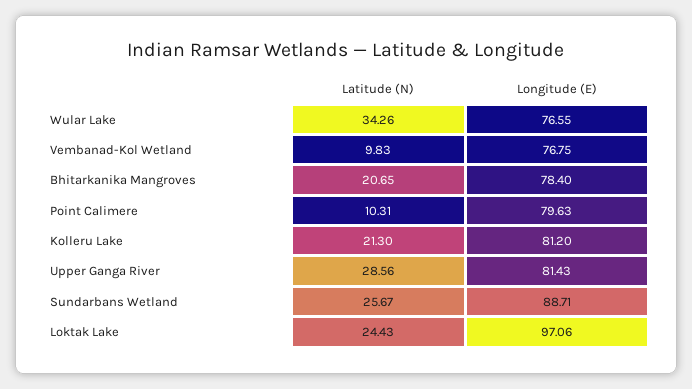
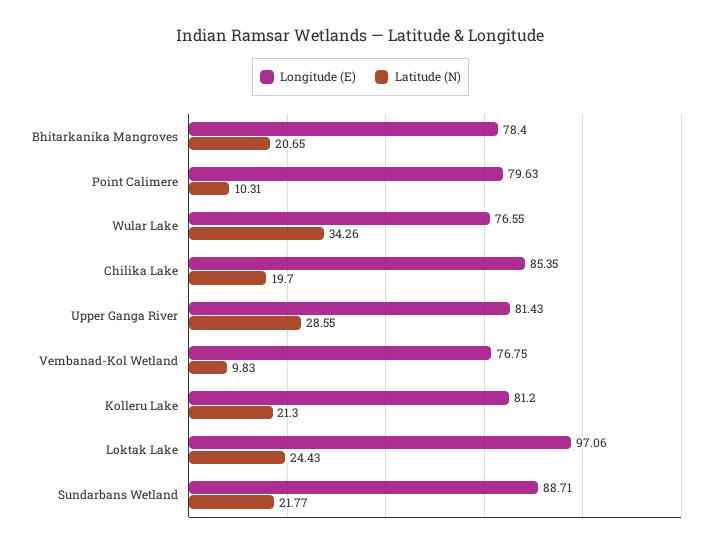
  {
    "Latitude (N)": {
      "Wular Lake": 34.26,
      "Vembanad-Kol Wetland": 9.83,
      "Bhitarkanika Mangroves": 20.65,
      "Point Calimere": 10.31,
      "Kolleru Lake": 21.3,
-     "Upper Ganga River": 28.56,
+     "Upper Ganga River": 28.55,
-     "Sundarbans Wetland": 25.67,
+     "Sundarbans Wetland": 21.77,
-     "Loktak Lake": 24.43
+     "Loktak Lake": 24.43,
+     "Chilika Lake": 19.7
    },
    "Longitude (E)": {
      "Wular Lake": 76.55,
      "Vembanad-Kol Wetland": 76.75,
      "Bhitarkanika Mangroves": 78.4,
      "Point Calimere": 79.63,
      "Kolleru Lake": 81.2,
      "Upper Ganga River": 81.43,
      "Sundarbans Wetland": 88.71,
-     "Loktak Lake": 97.06
+     "Loktak Lake": 97.06,
+     "Chilika Lake": 85.35
    }
  }

